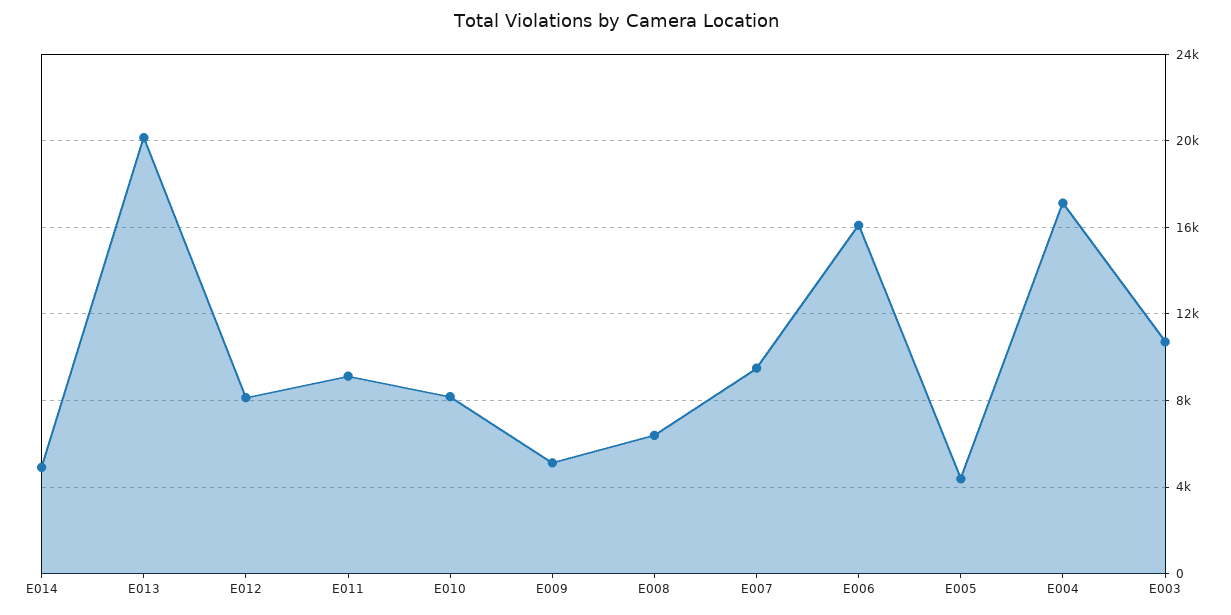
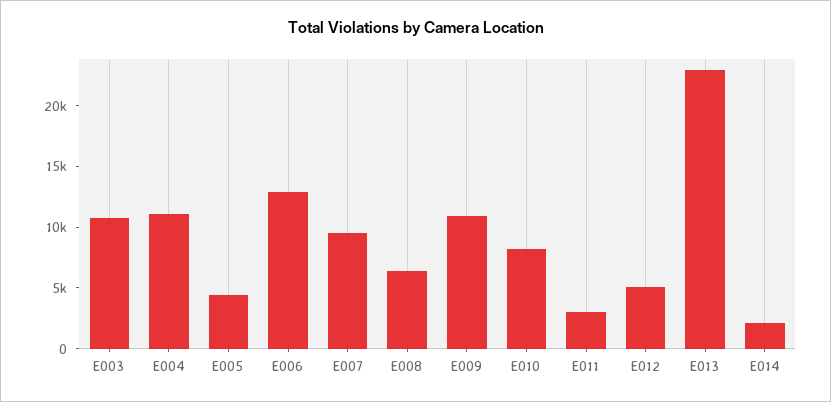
  {
-   "E014": 5000,
+   "E014": 2000,
-   "E013": 20000,
+   "E013": 23000,
-   "E012": 8000,
+   "E012": 5000,
-   "E011": 9000,
+   "E011": 3000,
    "E010": 8000,
-   "E009": 5000,
+   "E009": 11000,
    "E008": 6500,
    "E007": 9500,
-   "E006": 16000,
+   "E006": 13000,
    "E005": 4500,
-   "E004": 17000,
+   "E004": 11000,
    "E003": 10500
  }

